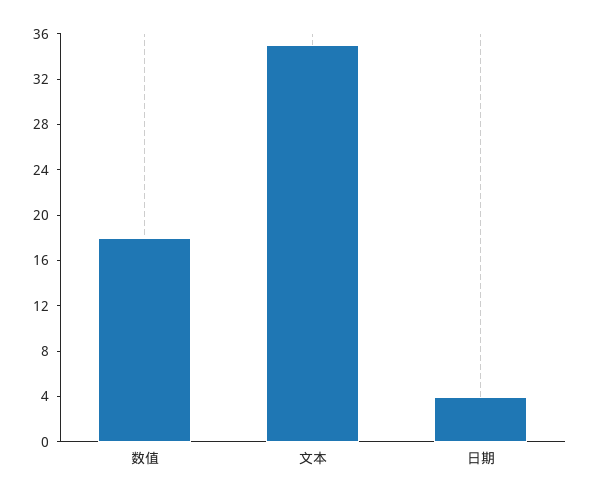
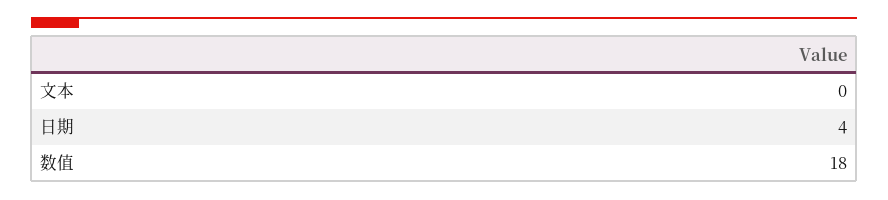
  {
    "数值": 18,
-   "文本": 35,
+   "文本": 0,
    "日期": 4
  }

